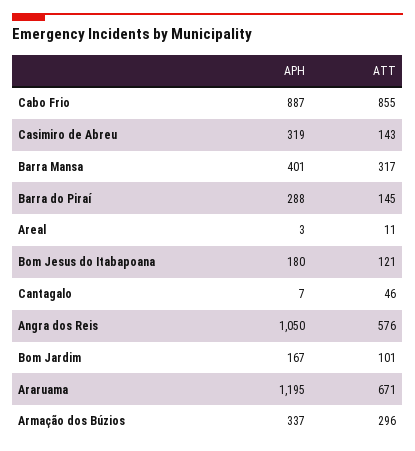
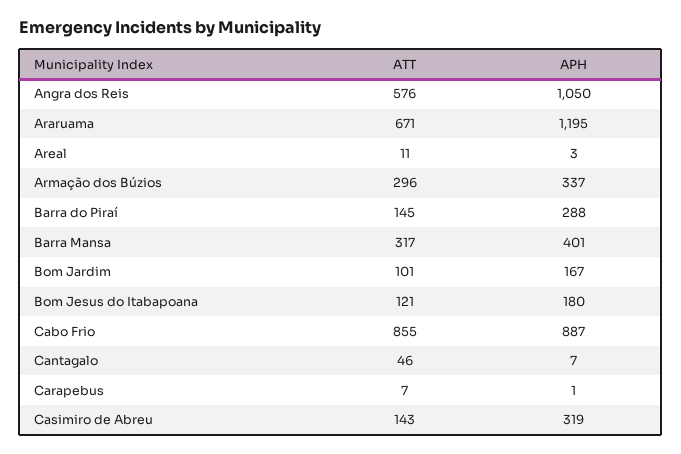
  {
    "APH": {
      "Cabo Frio": 887,
      "Casimiro de Abreu": 319,
      "Barra Mansa": 401,
      "Barra do Piraí": 288,
      "Areal": 3,
      "Bom Jesus do Itabapoana": 180,
      "Cantagalo": 7,
      "Angra dos Reis": 1050,
      "Bom Jardim": 167,
      "Araruama": 1195,
-     "Armação dos Búzios": 337
+     "Armação dos Búzios": 337,
+     "Carapebus": 1
    },
    "ATT": {
      "Cabo Frio": 855,
      "Casimiro de Abreu": 143,
      "Barra Mansa": 317,
      "Barra do Piraí": 145,
      "Areal": 11,
      "Bom Jesus do Itabapoana": 121,
      "Cantagalo": 46,
      "Angra dos Reis": 576,
      "Bom Jardim": 101,
      "Araruama": 671,
-     "Armação dos Búzios": 296
+     "Armação dos Búzios": 296,
+     "Carapebus": 7
    }
  }

